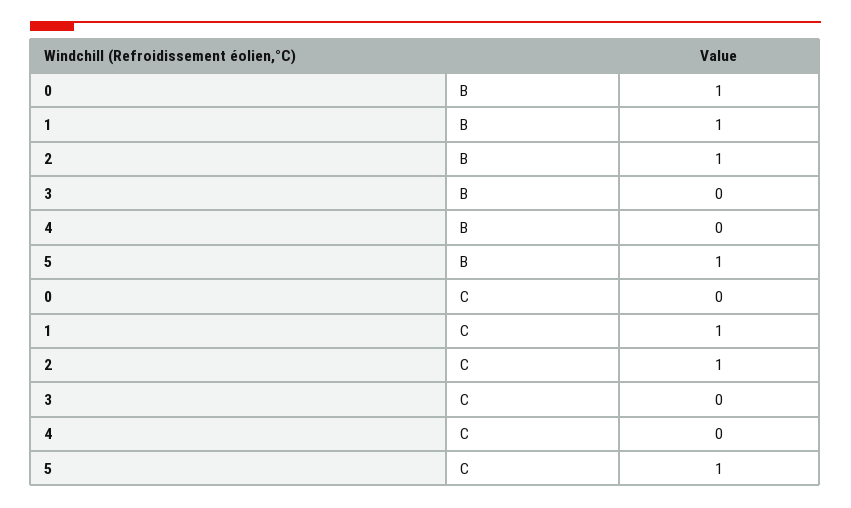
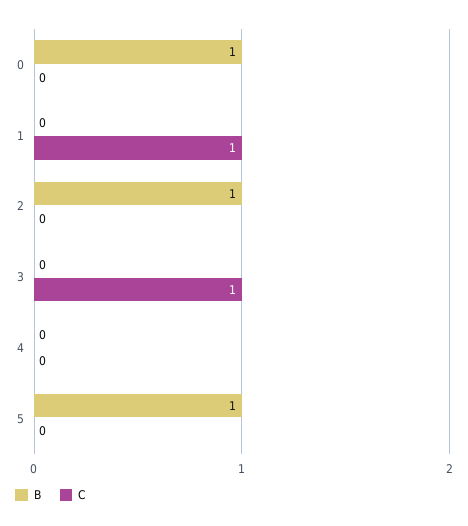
  {
    "B": {
      "0": 1,
-     "1": 1,
+     "1": 0,
      "2": 1,
      "3": 0,
      "4": 0,
      "5": 1
    },
    "C": {
      "0": 0,
      "1": 1,
-     "2": 1,
+     "2": 0,
-     "3": 0,
+     "3": 1,
      "4": 0,
-     "5": 1
+     "5": 0
    }
  }

